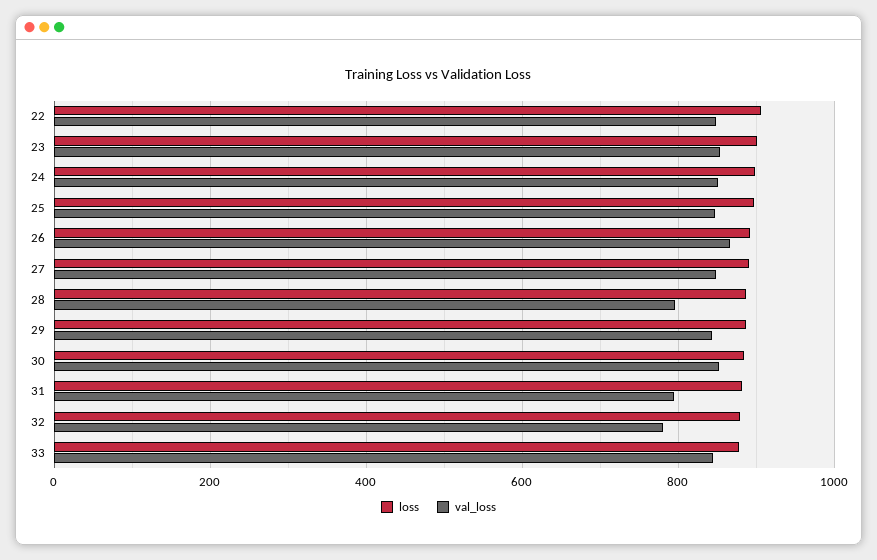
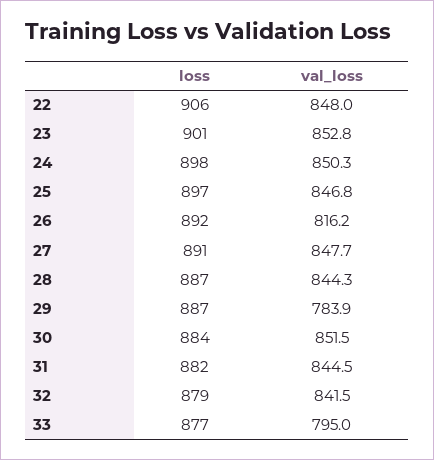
  {
    "loss": {
      "22": 906,
      "23": 901,
      "24": 898,
      "25": 897,
      "26": 892,
      "27": 891,
      "28": 887,
      "29": 887,
      "30": 884,
      "31": 882,
      "32": 879,
      "33": 877
    },
    "val_loss": {
      "22": 848,
      "23": 852.8,
      "24": 850.3,
      "25": 846.8,
-     "26": 860,
+     "26": 816.2,
      "27": 847.7,
-     "28": 800,
+     "28": 844.3,
-     "29": 840,
+     "29": 783.9,
      "30": 851.5,
-     "31": 800,
+     "31": 844.5,
-     "32": 780,
+     "32": 841.5,
-     "33": 840
+     "33": 795
    }
  }

